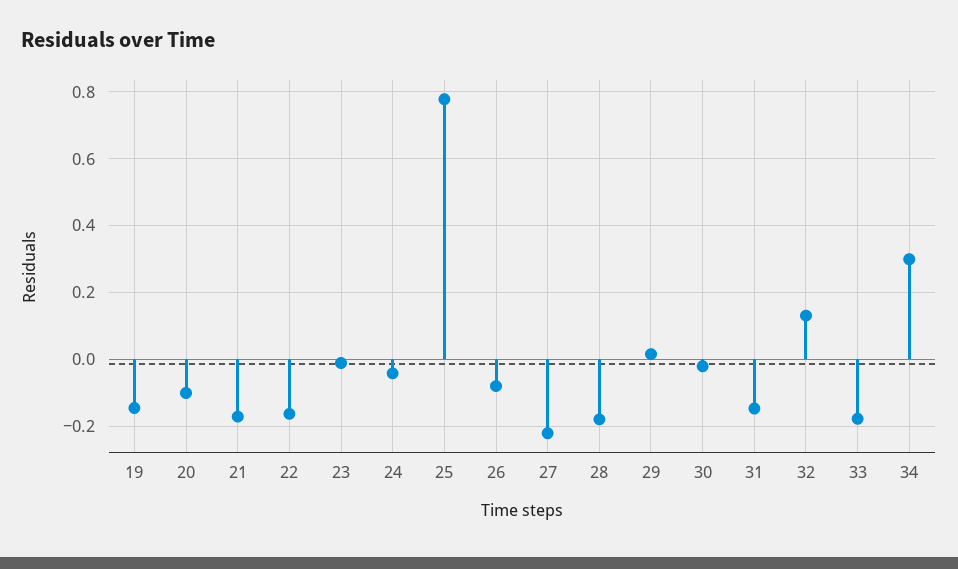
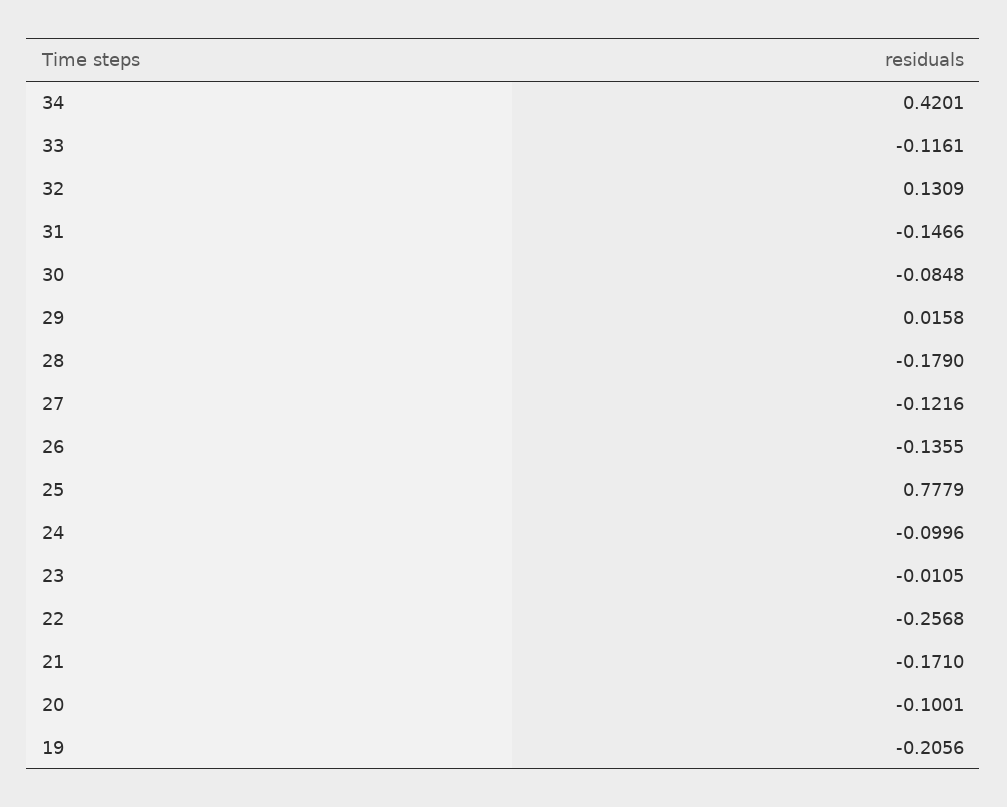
  {
-   "19": -0.14,
+   "19": -0.2056,
    "20": -0.1001,
    "21": -0.171,
-   "22": -0.16,
+   "22": -0.2568,
    "23": -0.0105,
-   "24": -0.04,
+   "24": -0.0996,
    "25": 0.7779,
-   "26": -0.08,
+   "26": -0.1355,
-   "27": -0.22,
+   "27": -0.1216,
    "28": -0.179,
    "29": 0.0158,
-   "30": -0.02,
+   "30": -0.0848,
    "31": -0.1466,
    "32": 0.1309,
-   "33": -0.18,
+   "33": -0.1161,
-   "34": 0.3
+   "34": 0.4201
  }

